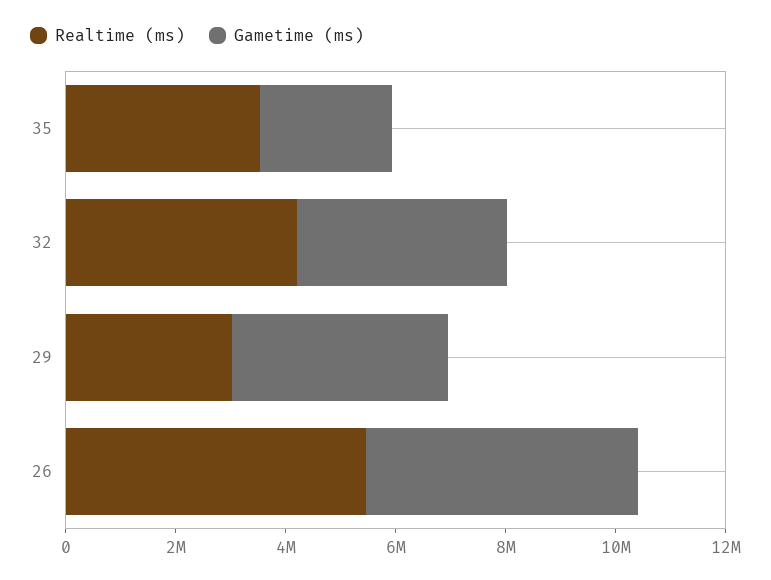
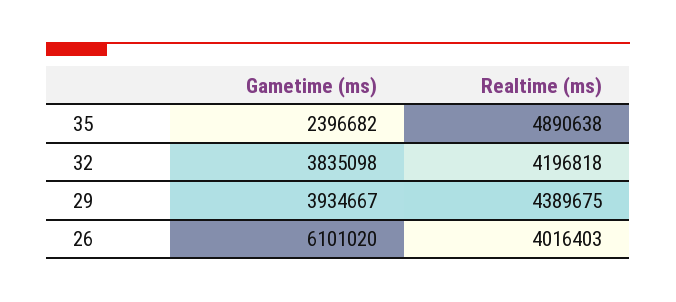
  {
    "Realtime (ms)": {
-     "35": 3500000,
+     "35": 4890638,
      "32": 4196818,
-     "29": 3000000,
+     "29": 4389675,
-     "26": 5500000
+     "26": 4016403
    },
    "Gametime (ms)": {
      "35": 2396682,
      "32": 3835098,
      "29": 3934667,
-     "26": 5000000
+     "26": 6101020
    }
  }

